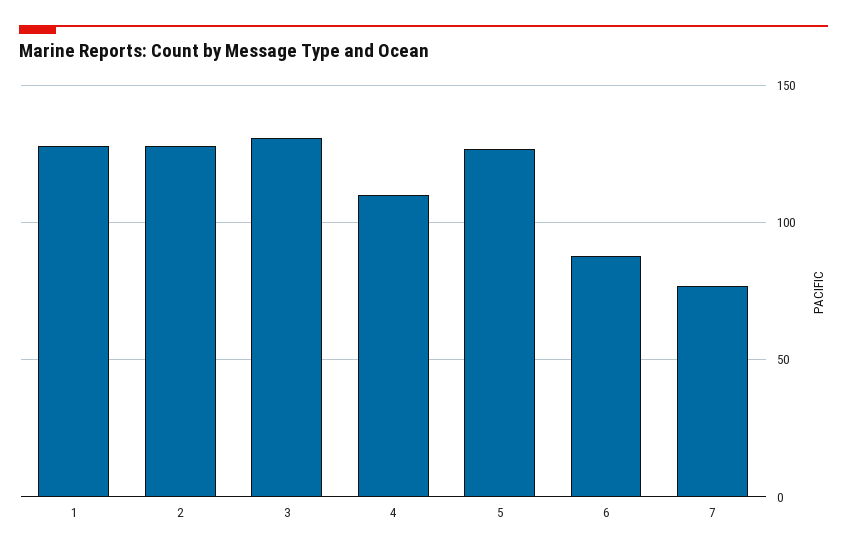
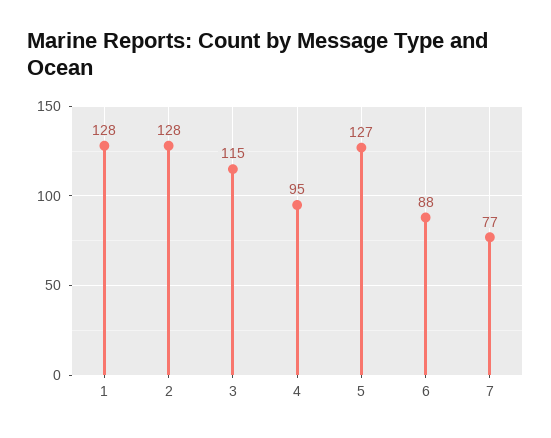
  {
    "1": 128,
    "2": 128,
-   "3": 130,
+   "3": 115,
-   "4": 110,
+   "4": 95,
    "5": 127,
    "6": 88,
    "7": 77
  }

